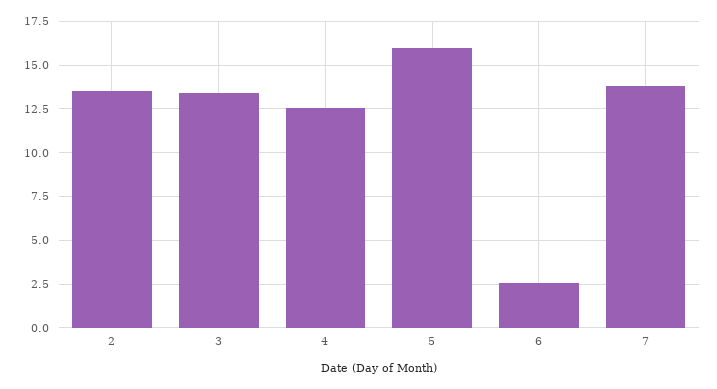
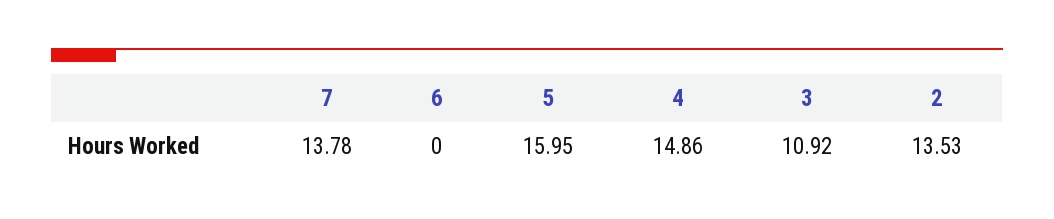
  {
    "2": 13.53,
-   "3": 13.5,
+   "3": 10.92,
-   "4": 12.5,
+   "4": 14.86,
    "5": 15.95,
-   "6": 2.5,
+   "6": 0,
    "7": 13.78
  }

